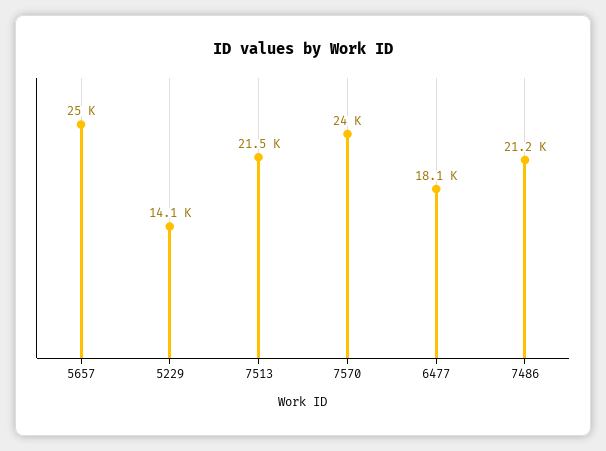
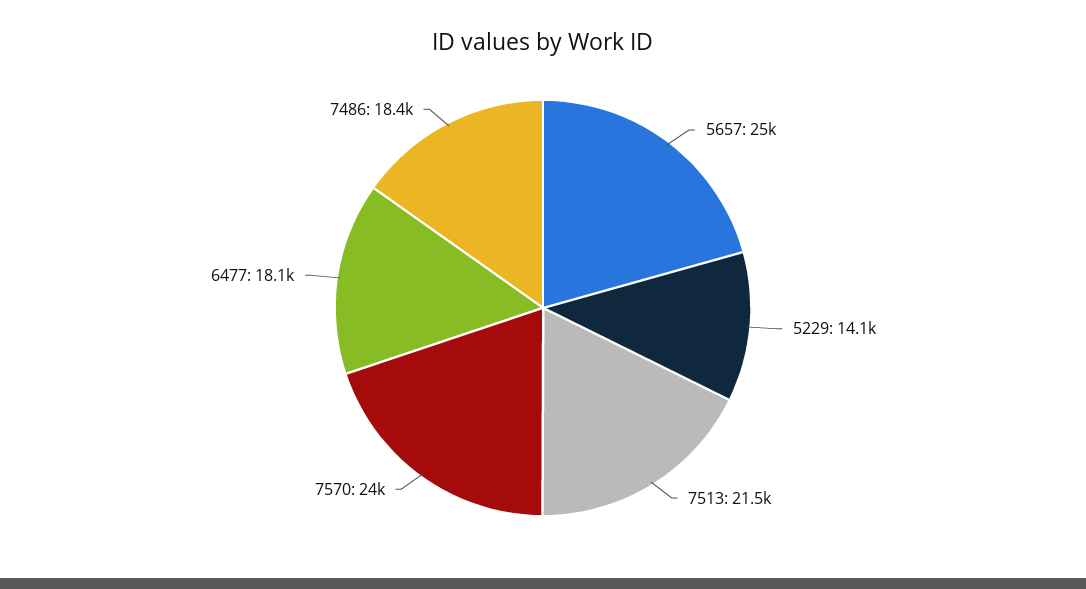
  {
    "5657": 25000,
    "5229": 14100,
    "7513": 21500,
    "7570": 24000,
    "6477": 18100,
-   "7486": 21200
+   "7486": 18400
  }

